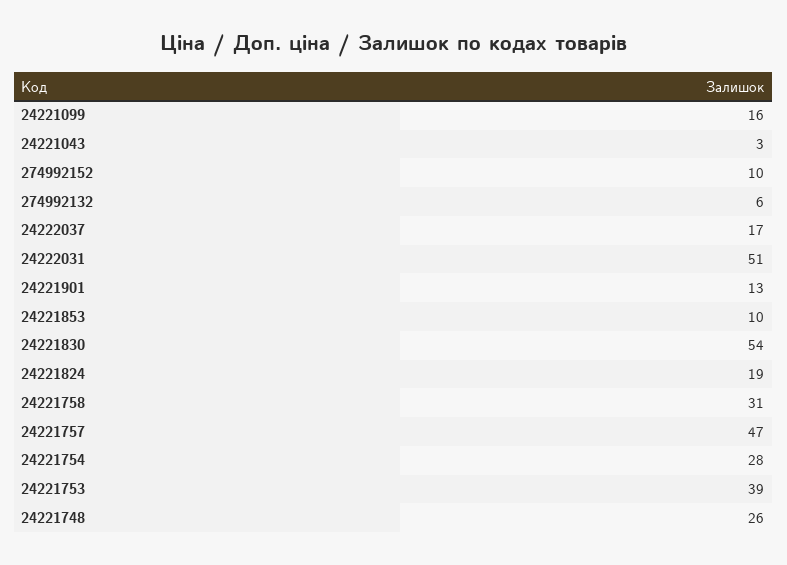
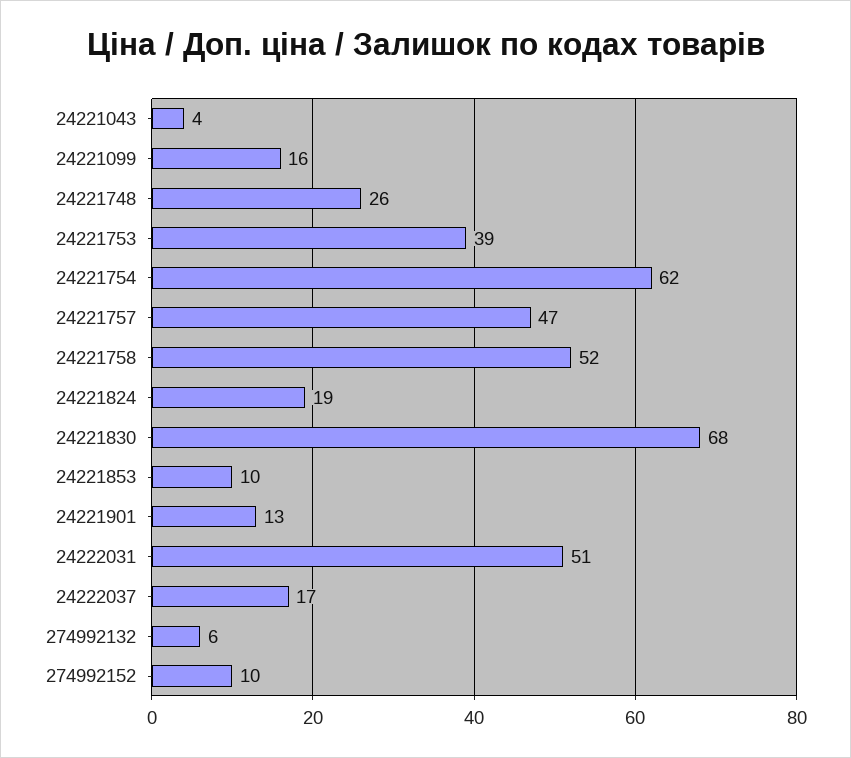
  {
    "24221099": 16,
-   "24221043": 3,
+   "24221043": 4,
    "274992152": 10,
    "274992132": 6,
    "24222037": 17,
    "24222031": 51,
    "24221901": 13,
    "24221853": 10,
-   "24221830": 54,
+   "24221830": 68,
    "24221824": 19,
-   "24221758": 31,
+   "24221758": 52,
    "24221757": 47,
-   "24221754": 28,
+   "24221754": 62,
    "24221753": 39,
    "24221748": 26
  }

